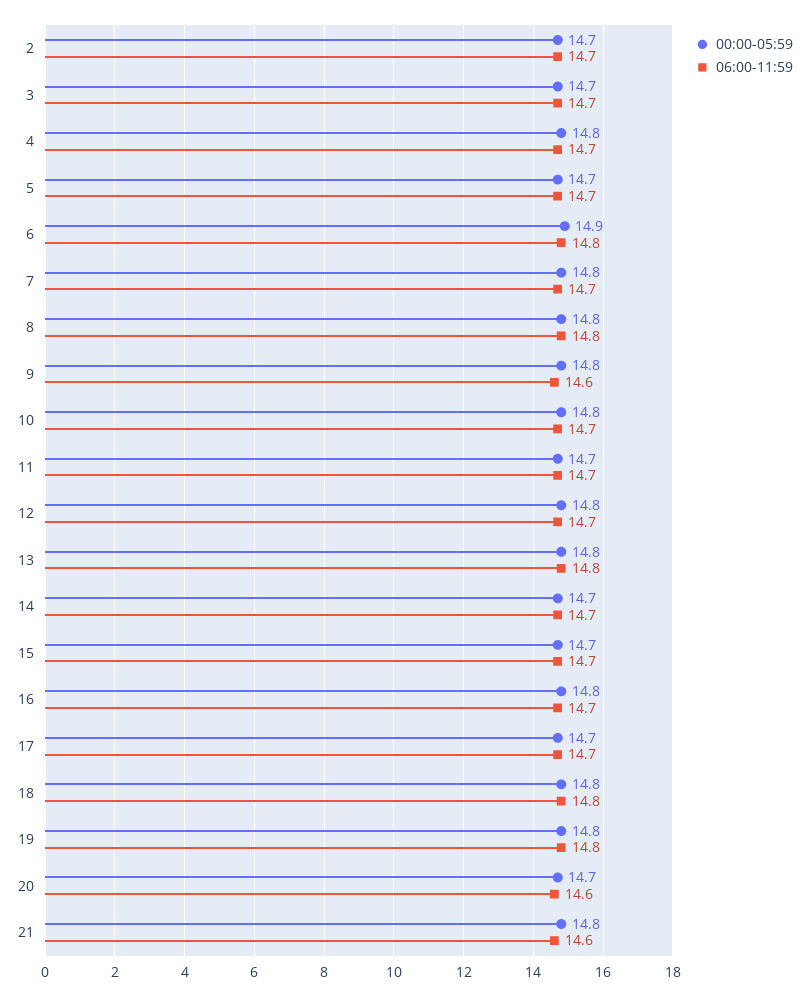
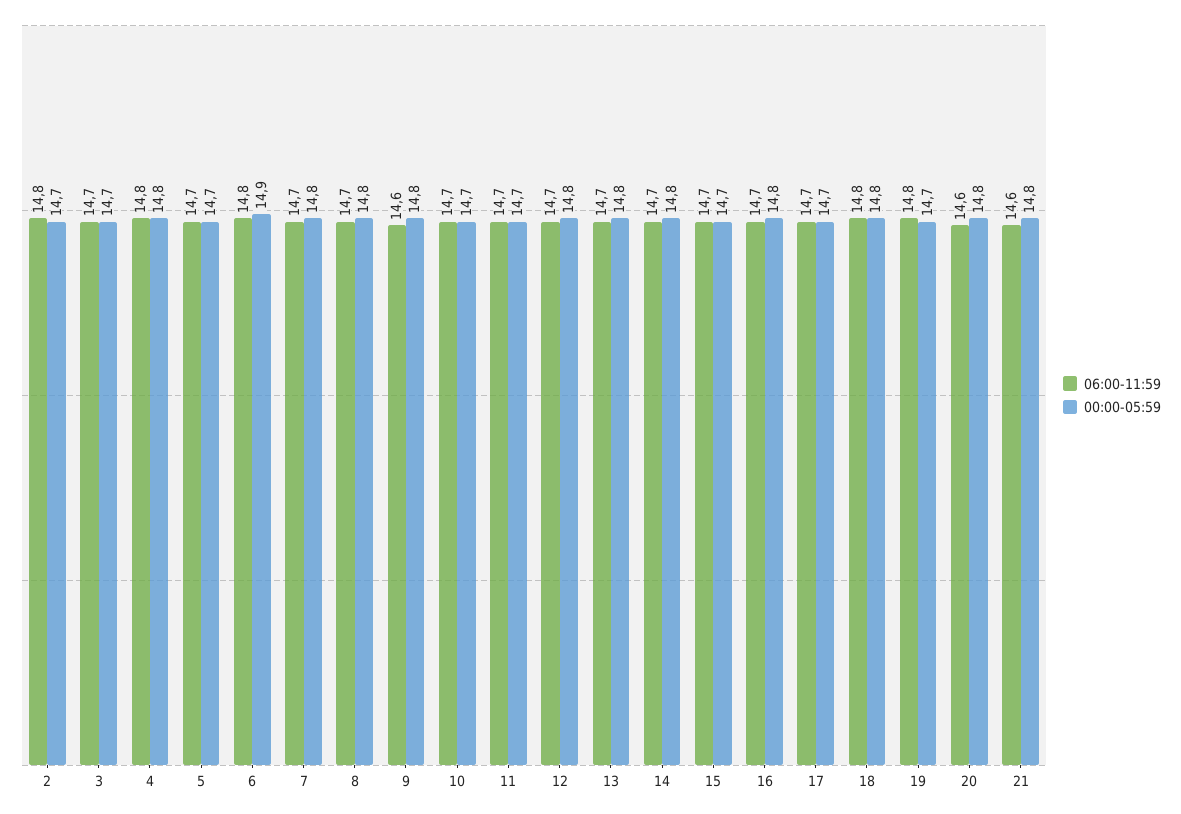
  {
    "00:00-05:59": {
      "2": 14.7,
      "3": 14.7,
      "4": 14.8,
      "5": 14.7,
      "6": 14.9,
      "7": 14.8,
      "8": 14.8,
      "9": 14.8,
-     "10": 14.8,
+     "10": 14.7,
      "11": 14.7,
      "12": 14.8,
      "13": 14.8,
-     "14": 14.7,
+     "14": 14.8,
      "15": 14.7,
      "16": 14.8,
      "17": 14.7,
      "18": 14.8,
-     "19": 14.8,
+     "19": 14.7,
-     "20": 14.7,
+     "20": 14.8,
      "21": 14.8
    },
    "06:00-11:59": {
-     "2": 14.7,
+     "2": 14.8,
      "3": 14.7,
-     "4": 14.7,
+     "4": 14.8,
      "5": 14.7,
      "6": 14.8,
      "7": 14.7,
-     "8": 14.8,
+     "8": 14.7,
      "9": 14.6,
      "10": 14.7,
      "11": 14.7,
      "12": 14.7,
-     "13": 14.8,
+     "13": 14.7,
      "14": 14.7,
      "15": 14.7,
      "16": 14.7,
      "17": 14.7,
      "18": 14.8,
      "19": 14.8,
      "20": 14.6,
      "21": 14.6
    }
  }

